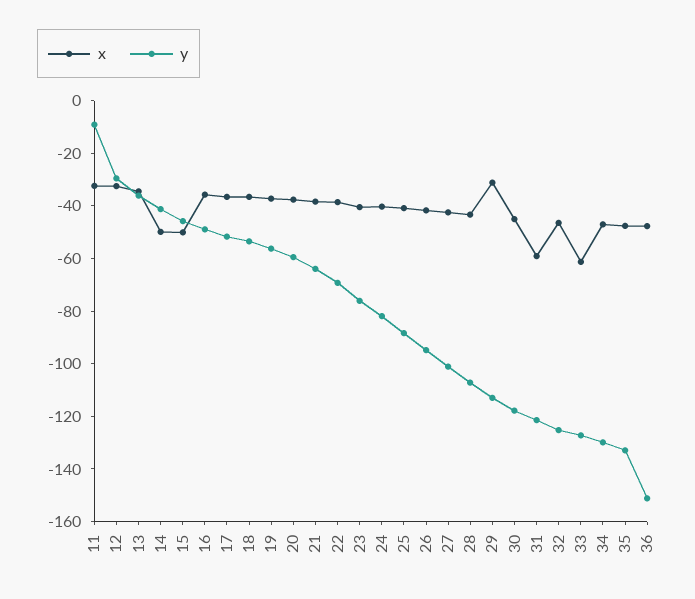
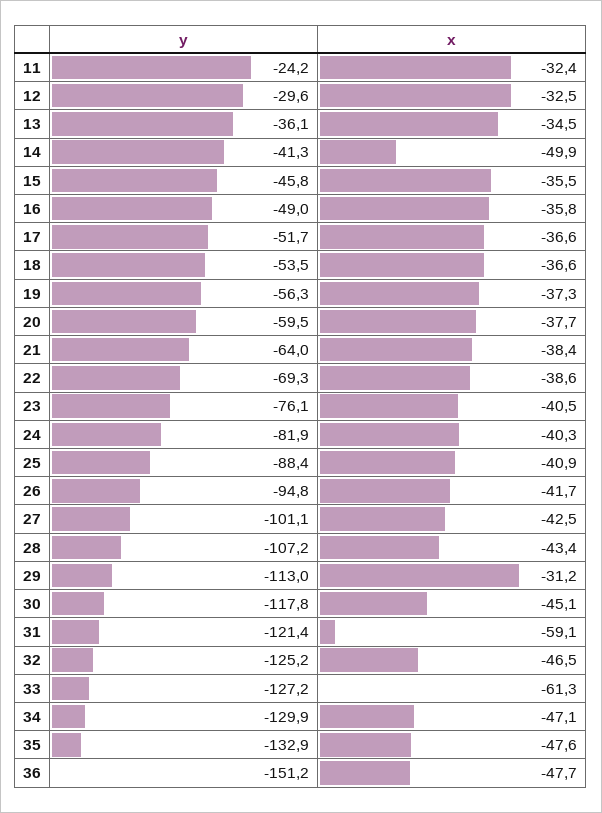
  {
    "x": {
      "11": -32.4,
      "12": -32.5,
      "13": -34.5,
      "14": -49.9,
-     "15": -50,
+     "15": -35.5,
      "16": -35.8,
      "17": -36.6,
      "18": -36.6,
      "19": -37.3,
      "20": -37.7,
      "21": -38.4,
      "22": -38.6,
      "23": -40.5,
      "24": -40.3,
      "25": -40.9,
      "26": -41.7,
      "27": -42.5,
      "28": -43.4,
      "29": -31.2,
      "30": -45.1,
      "31": -59.1,
      "32": -46.5,
      "33": -61.3,
      "34": -47.1,
      "35": -47.6,
      "36": -47.7
    },
    "y": {
-     "11": -10,
+     "11": -24.2,
      "12": -29.6,
      "13": -36.1,
      "14": -41.3,
      "15": -45.8,
      "16": -49,
      "17": -51.7,
      "18": -53.5,
      "19": -56.3,
      "20": -59.5,
      "21": -64,
      "22": -69.3,
      "23": -76.1,
      "24": -81.9,
      "25": -88.4,
      "26": -94.8,
      "27": -101.1,
      "28": -107.2,
      "29": -113,
      "30": -117.8,
      "31": -121.4,
      "32": -125.2,
      "33": -127.2,
      "34": -129.9,
      "35": -132.9,
      "36": -151.2
    }
  }

